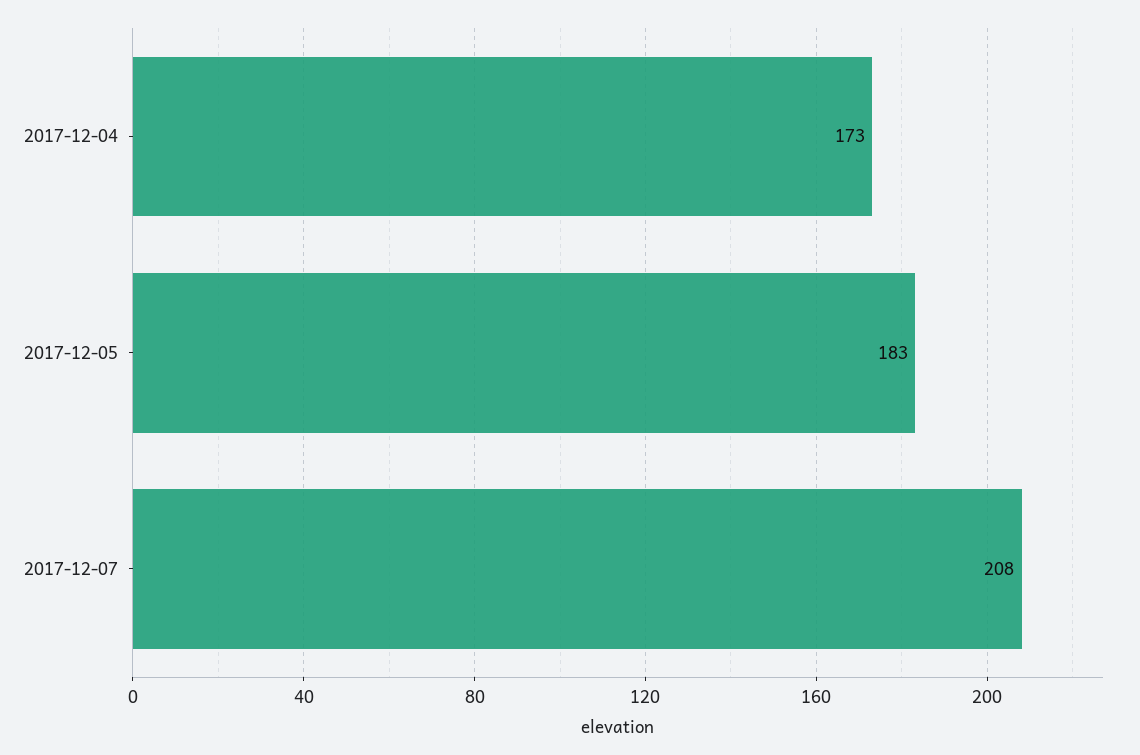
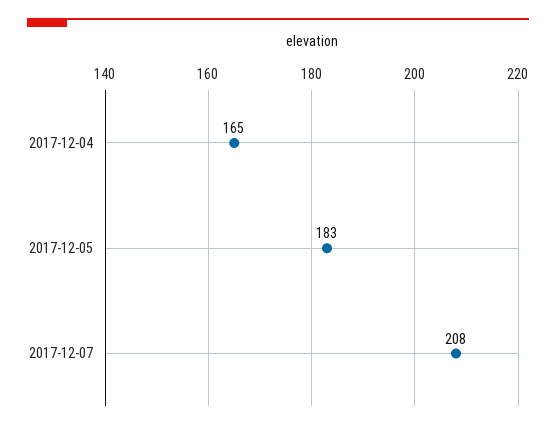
  {
-   "2017-12-04": 173,
+   "2017-12-04": 165,
    "2017-12-05": 183,
    "2017-12-07": 208
  }

